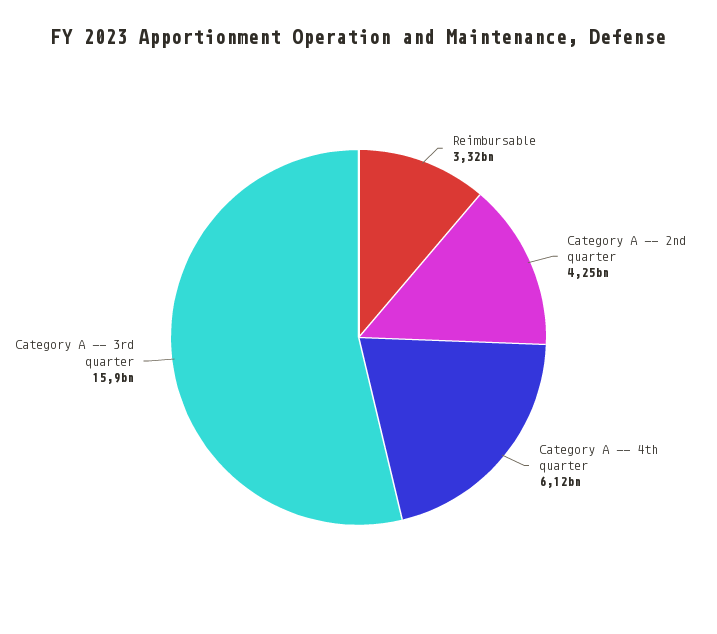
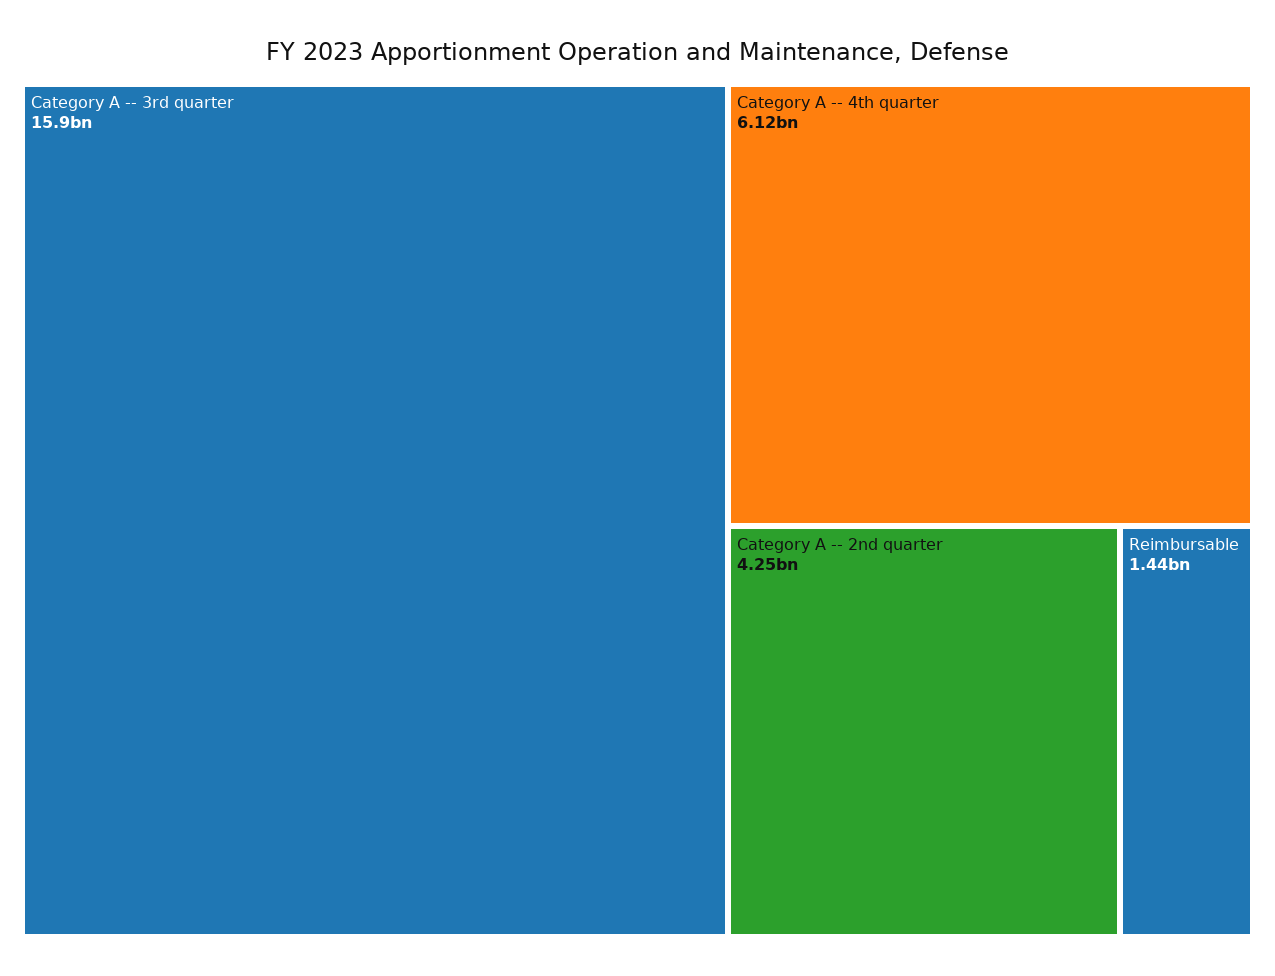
  {
-   "Reimbursable": 3320000000,
+   "Reimbursable": 1440000000,
    "Category A -- 2nd quarter": 4250000000,
    "Category A -- 4th quarter": 6120000000,
    "Category A -- 3rd quarter": 15900000000
  }

